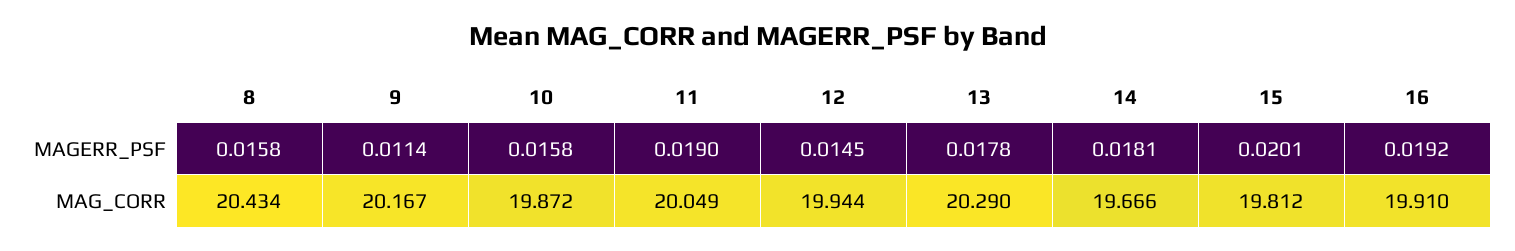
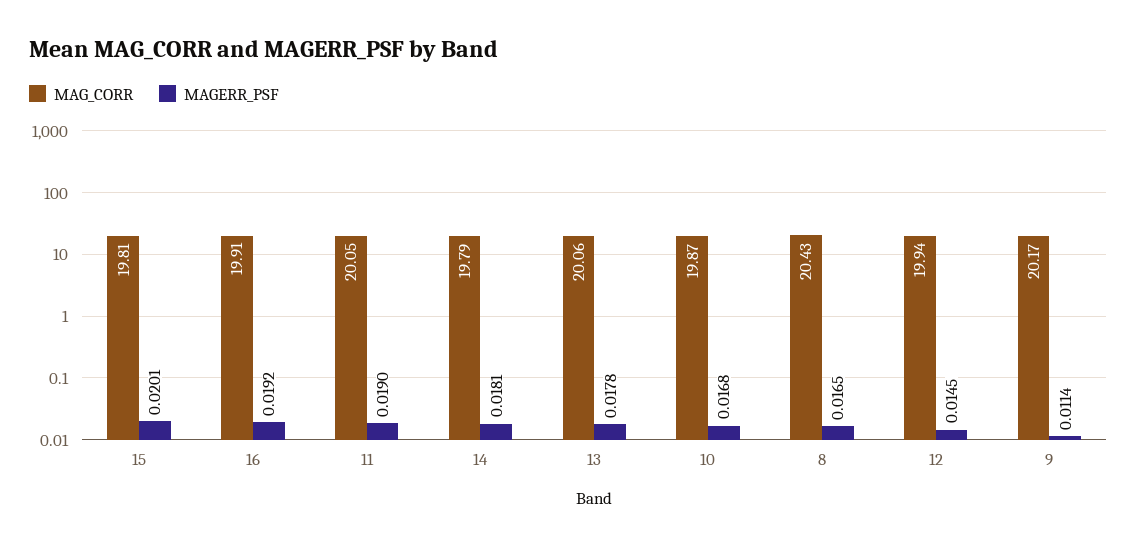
  {
    "MAGERR_PSF": {
-     "8": 0.0158,
+     "8": 0.0165,
      "9": 0.0114,
-     "10": 0.0158,
+     "10": 0.0168,
      "11": 0.019,
      "12": 0.0145,
      "13": 0.0178,
      "14": 0.0181,
      "15": 0.0201,
      "16": 0.0192
    },
    "MAG_CORR": {
      "8": 20.434,
      "9": 20.167,
      "10": 19.872,
      "11": 20.049,
      "12": 19.944,
-     "13": 20.29,
+     "13": 20.06,
-     "14": 19.666,
+     "14": 19.79,
      "15": 19.812,
      "16": 19.91
    }
  }

